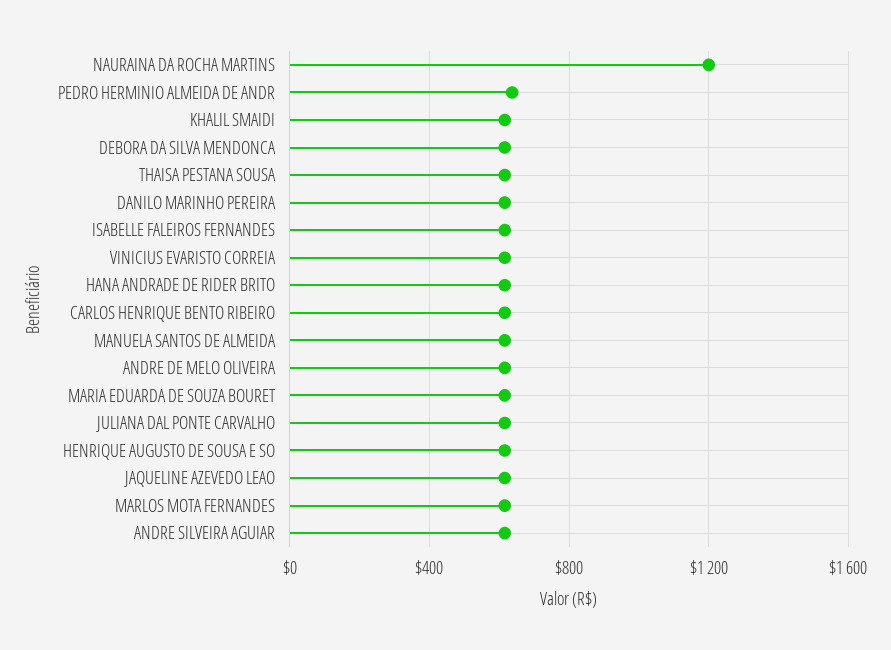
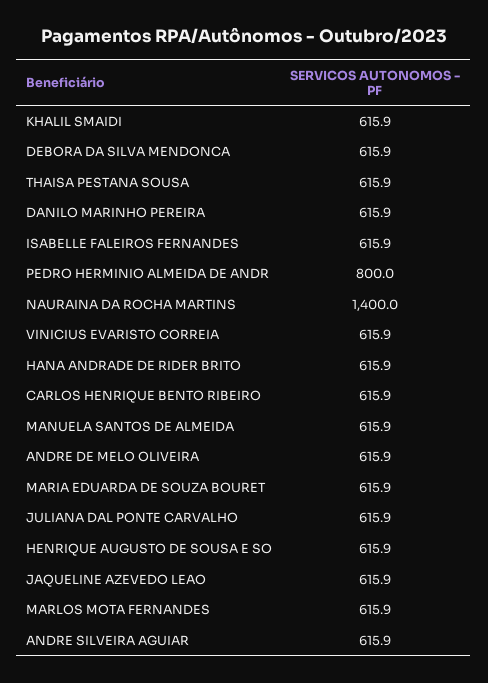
  {
-   "NAURAINA DA ROCHA MARTINS": 1200,
+   "NAURAINA DA ROCHA MARTINS": 1400,
-   "PEDRO HERMINIO ALMEIDA DE ANDR": 650,
+   "PEDRO HERMINIO ALMEIDA DE ANDR": 800,
    "KHALIL SMAIDI": 615.9,
    "DEBORA DA SILVA MENDONCA": 615.9,
    "THAISA PESTANA SOUSA": 615.9,
    "DANILO MARINHO PEREIRA": 615.9,
    "ISABELLE FALEIROS FERNANDES": 615.9,
    "VINICIUS EVARISTO CORREIA": 615.9,
    "HANA ANDRADE DE RIDER BRITO": 615.9,
    "CARLOS HENRIQUE BENTO RIBEIRO": 615.9,
    "MANUELA SANTOS DE ALMEIDA": 615.9,
    "ANDRE DE MELO OLIVEIRA": 615.9,
    "MARIA EDUARDA DE SOUZA BOURET": 615.9,
    "JULIANA DAL PONTE CARVALHO": 615.9,
    "HENRIQUE AUGUSTO DE SOUSA E SO": 615.9,
    "JAQUELINE AZEVEDO LEAO": 615.9,
    "MARLOS MOTA FERNANDES": 615.9,
    "ANDRE SILVEIRA AGUIAR": 615.9
  }

